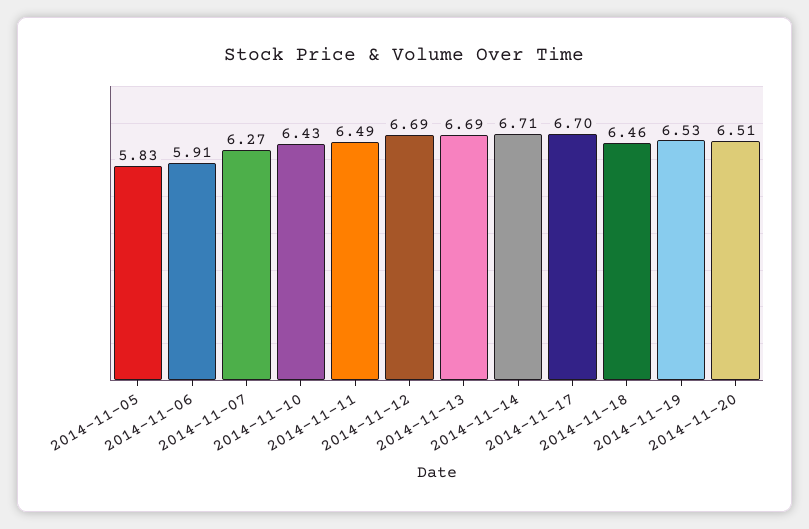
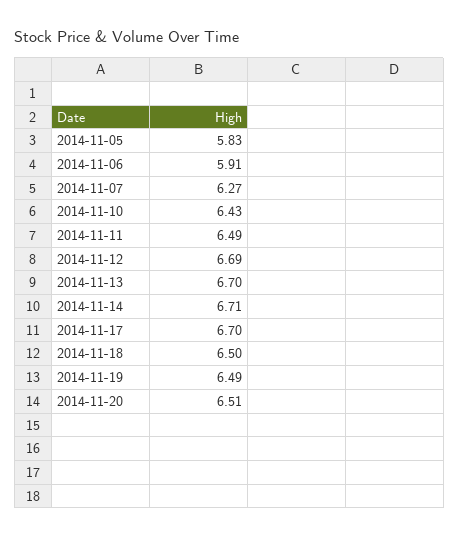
  {
    "2014-11-05": 5.83,
    "2014-11-06": 5.91,
    "2014-11-07": 6.27,
    "2014-11-10": 6.43,
    "2014-11-11": 6.49,
    "2014-11-12": 6.69,
-   "2014-11-13": 6.69,
+   "2014-11-13": 6.7,
    "2014-11-14": 6.71,
    "2014-11-17": 6.7,
-   "2014-11-18": 6.46,
+   "2014-11-18": 6.5,
-   "2014-11-19": 6.53,
+   "2014-11-19": 6.49,
    "2014-11-20": 6.51
  }

